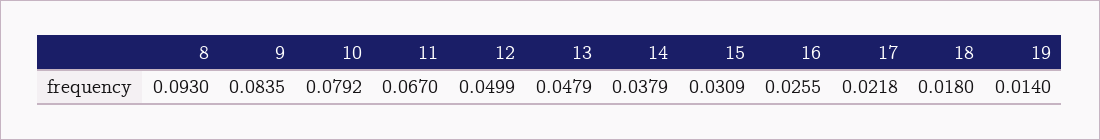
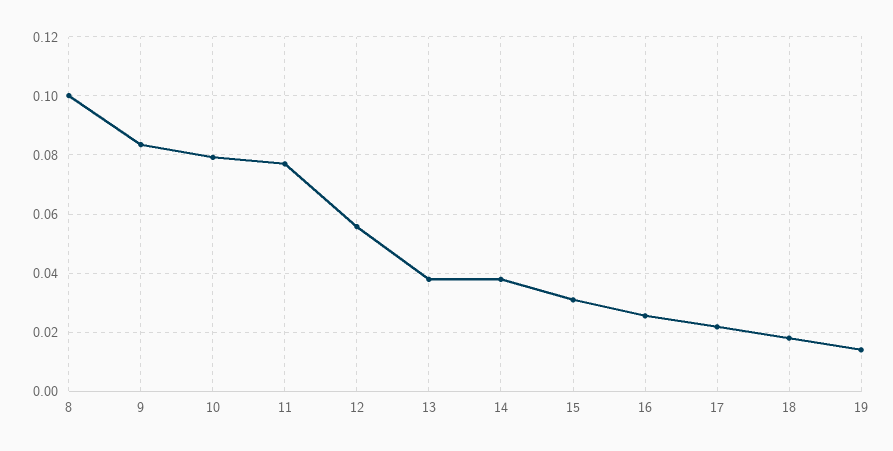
  {
-   "8": 0.093,
+   "8": 0.1,
    "9": 0.0835,
    "10": 0.0792,
-   "11": 0.067,
+   "11": 0.0775,
-   "12": 0.0499,
+   "12": 0.055,
-   "13": 0.0479,
+   "13": 0.0375,
    "14": 0.0379,
    "15": 0.0309,
    "16": 0.0255,
    "17": 0.0218,
    "18": 0.018,
    "19": 0.014
  }

